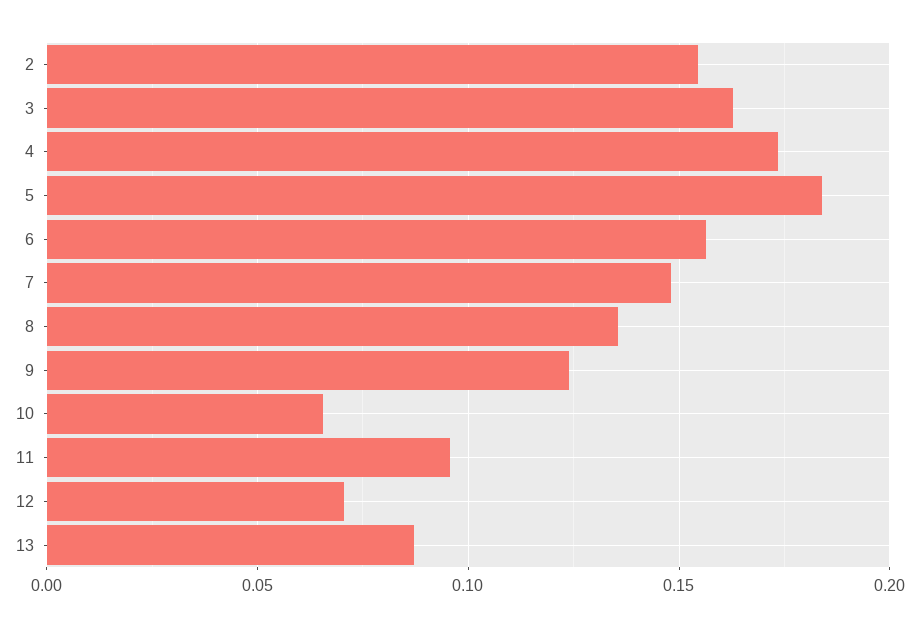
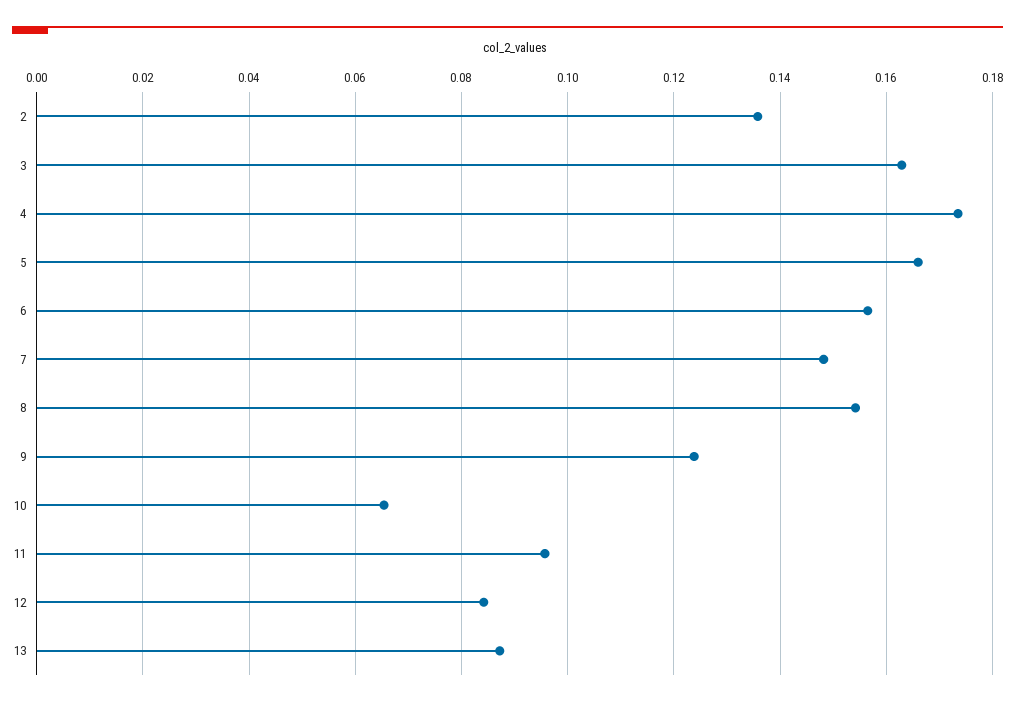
  {
-   "2": 0.155,
+   "2": 0.136,
    "3": 0.162,
    "4": 0.174,
-   "5": 0.185,
+   "5": 0.166,
    "6": 0.156,
    "7": 0.148,
-   "8": 0.135,
+   "8": 0.154,
    "9": 0.124,
    "10": 0.066,
    "11": 0.096,
-   "12": 0.07,
+   "12": 0.084,
    "13": 0.088
  }

